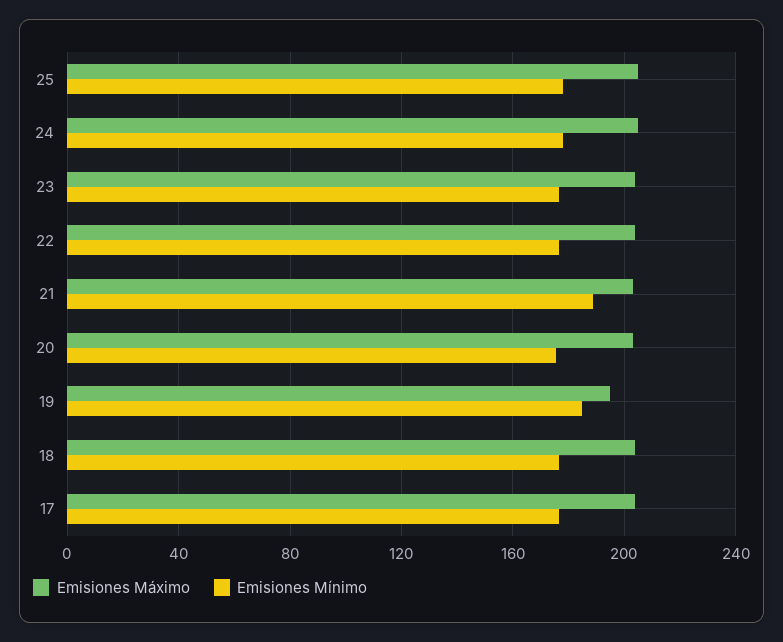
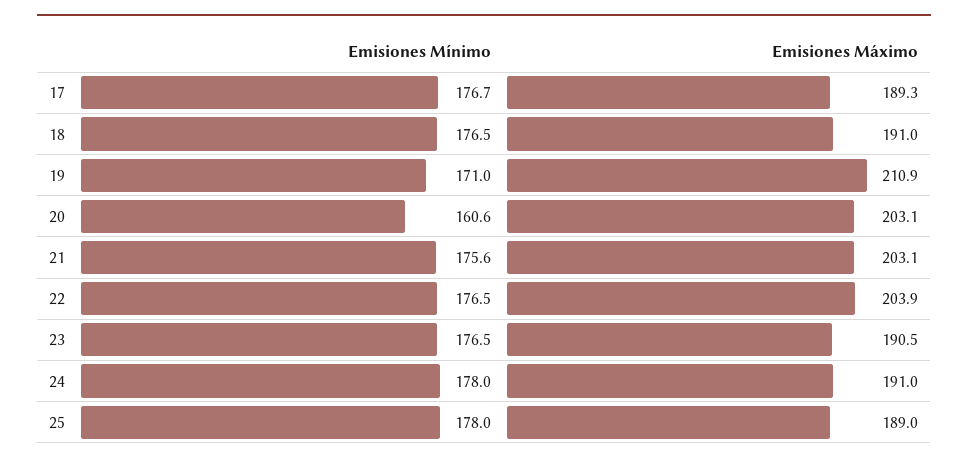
  {
    "Emisiones Máximo": {
-     "25": 205,
+     "25": 189,
-     "24": 205,
+     "24": 191,
-     "23": 205,
+     "23": 190.5,
      "22": 203.9,
      "21": 203.1,
      "20": 203.1,
-     "19": 195,
+     "19": 210.9,
-     "18": 205,
+     "18": 191,
-     "17": 205
+     "17": 189.3
    },
    "Emisiones Mínimo": {
      "25": 178,
      "24": 178,
      "23": 176.5,
      "22": 176.5,
-     "21": 190,
+     "21": 175.6,
-     "20": 175,
+     "20": 160.6,
-     "19": 185,
+     "19": 171,
      "18": 176.5,
      "17": 176.7
    }
  }

